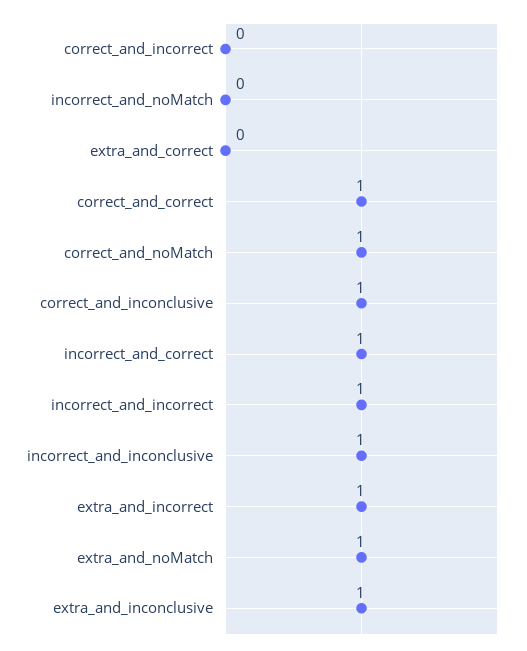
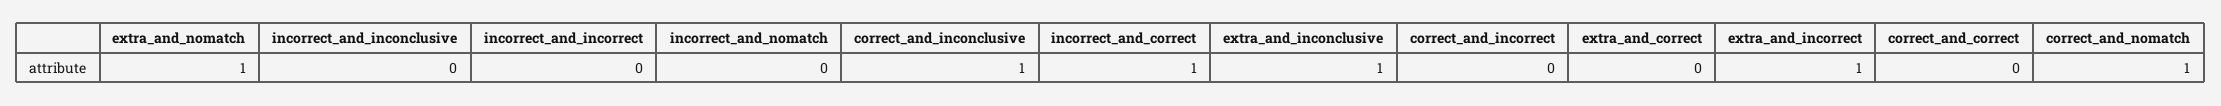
  {
    "correct_and_incorrect": 0,
    "incorrect_and_noMatch": 0,
    "extra_and_correct": 0,
-   "correct_and_correct": 1,
+   "correct_and_correct": 0,
    "correct_and_noMatch": 1,
    "correct_and_inconclusive": 1,
    "incorrect_and_correct": 1,
-   "incorrect_and_incorrect": 1,
+   "incorrect_and_incorrect": 0,
-   "incorrect_and_inconclusive": 1,
+   "incorrect_and_inconclusive": 0,
    "extra_and_incorrect": 1,
    "extra_and_noMatch": 1,
    "extra_and_inconclusive": 1
  }

